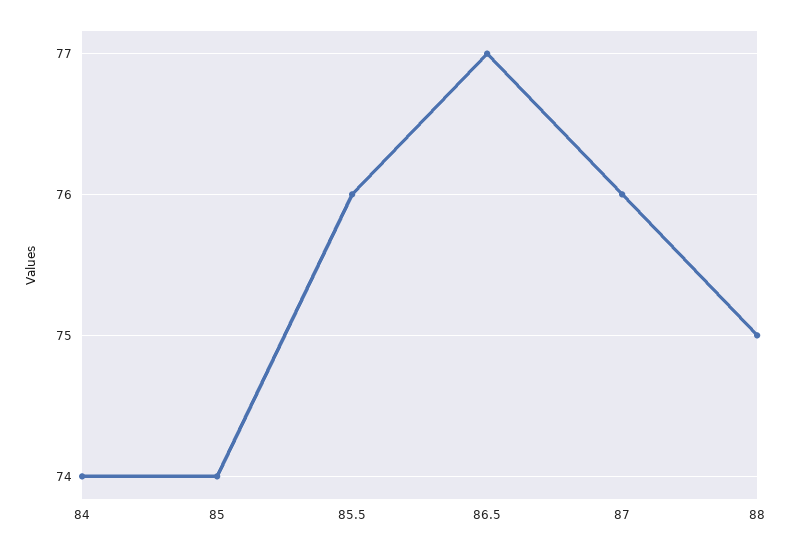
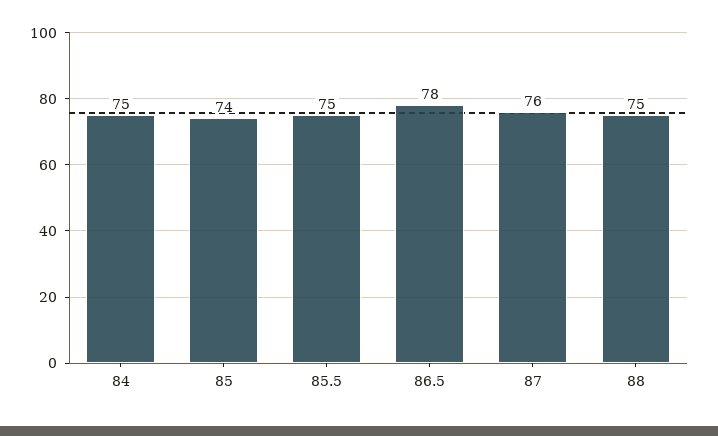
  {
-   "84": 74,
+   "84": 75,
    "85": 74,
-   "85.5": 76,
+   "85.5": 75,
-   "86.5": 77,
+   "86.5": 78,
    "87": 76,
    "88": 75
  }

